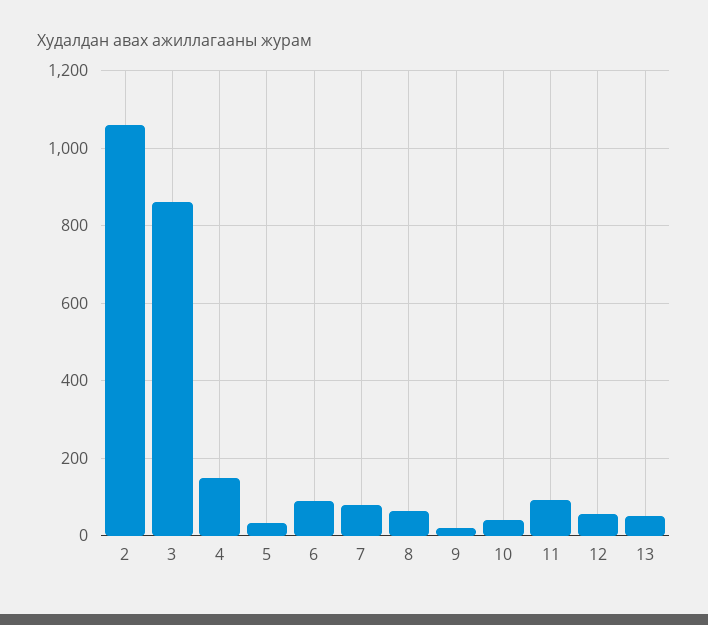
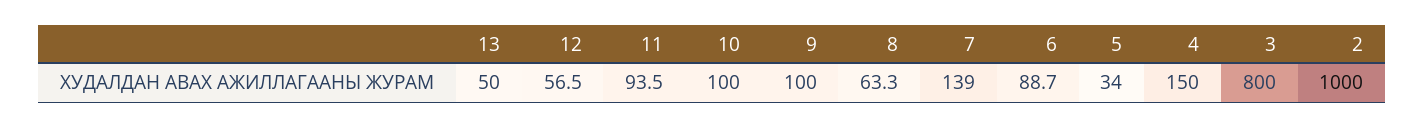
  {
-   "2": 1060,
+   "2": 1000,
-   "3": 860,
+   "3": 800,
    "4": 150,
    "5": 34,
    "6": 88.7,
-   "7": 80,
+   "7": 139,
    "8": 63.3,
-   "9": 20,
+   "9": 100,
-   "10": 40,
+   "10": 100,
    "11": 93.5,
    "12": 56.5,
    "13": 50
  }

